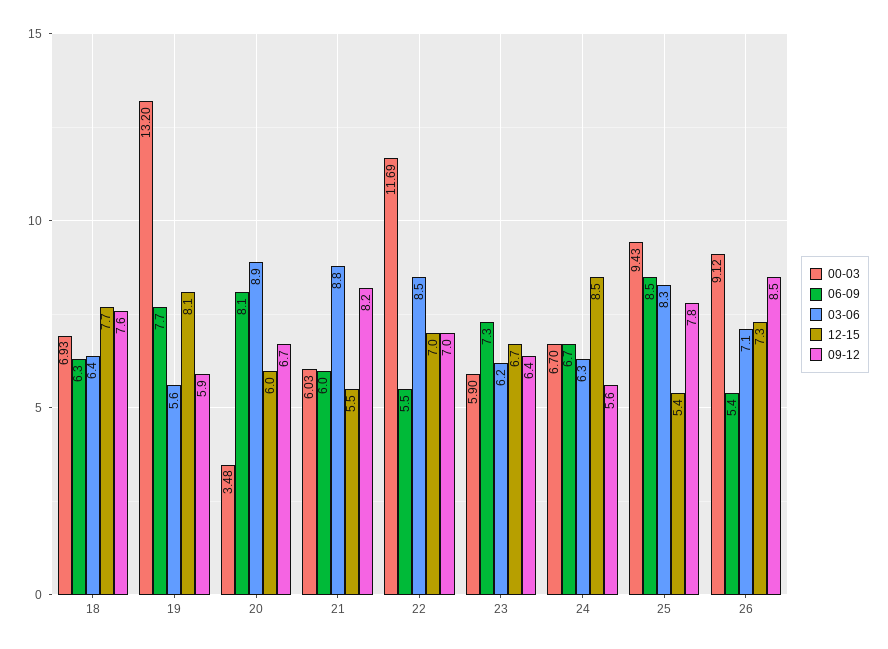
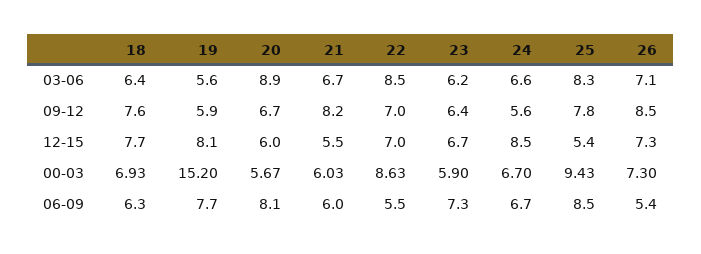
  {
    "00-03": {
      "18": 6.93,
-     "19": 13.2,
+     "19": 15.2,
-     "20": 3.48,
+     "20": 5.67,
      "21": 6.03,
-     "22": 11.69,
+     "22": 8.63,
      "23": 5.9,
      "24": 6.7,
      "25": 9.43,
-     "26": 9.12
+     "26": 7.3
    },
    "06-09": {
      "18": 6.3,
      "19": 7.7,
      "20": 8.1,
      "21": 6,
      "22": 5.5,
      "23": 7.3,
      "24": 6.7,
      "25": 8.5,
      "26": 5.4
    },
    "03-06": {
      "18": 6.4,
      "19": 5.6,
      "20": 8.9,
-     "21": 8.8,
+     "21": 6.7,
      "22": 8.5,
      "23": 6.2,
-     "24": 6.3,
+     "24": 6.6,
      "25": 8.3,
      "26": 7.1
    },
    "12-15": {
      "18": 7.7,
      "19": 8.1,
      "20": 6,
      "21": 5.5,
      "22": 7,
      "23": 6.7,
      "24": 8.5,
      "25": 5.4,
      "26": 7.3
    },
    "09-12": {
      "18": 7.6,
      "19": 5.9,
      "20": 6.7,
      "21": 8.2,
      "22": 7,
      "23": 6.4,
      "24": 5.6,
      "25": 7.8,
      "26": 8.5
    }
  }

